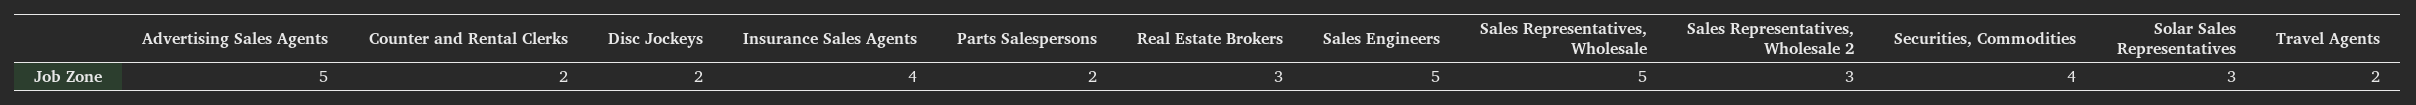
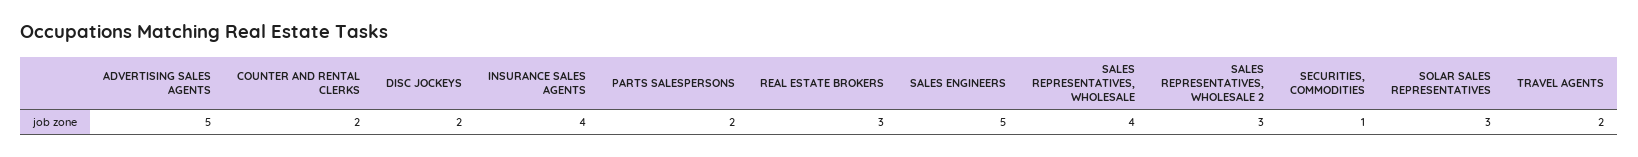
  {
    "Advertising Sales Agents": 5,
    "Counter and Rental Clerks": 2,
    "Disc Jockeys": 2,
    "Insurance Sales Agents": 4,
    "Parts Salespersons": 2,
    "Real Estate Brokers": 3,
    "Sales Engineers": 5,
-   "Sales Representatives, Wholesale": 5,
+   "Sales Representatives, Wholesale": 4,
    "Sales Representatives, Wholesale 2": 3,
-   "Securities, Commodities": 4,
+   "Securities, Commodities": 1,
    "Solar Sales Representatives": 3,
    "Travel Agents": 2
  }

